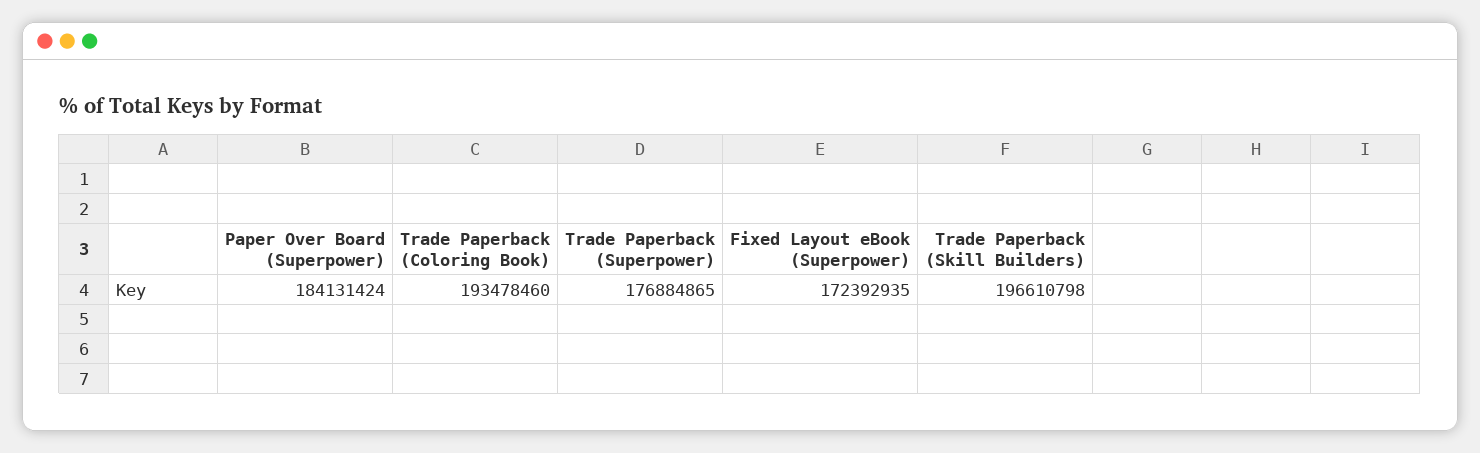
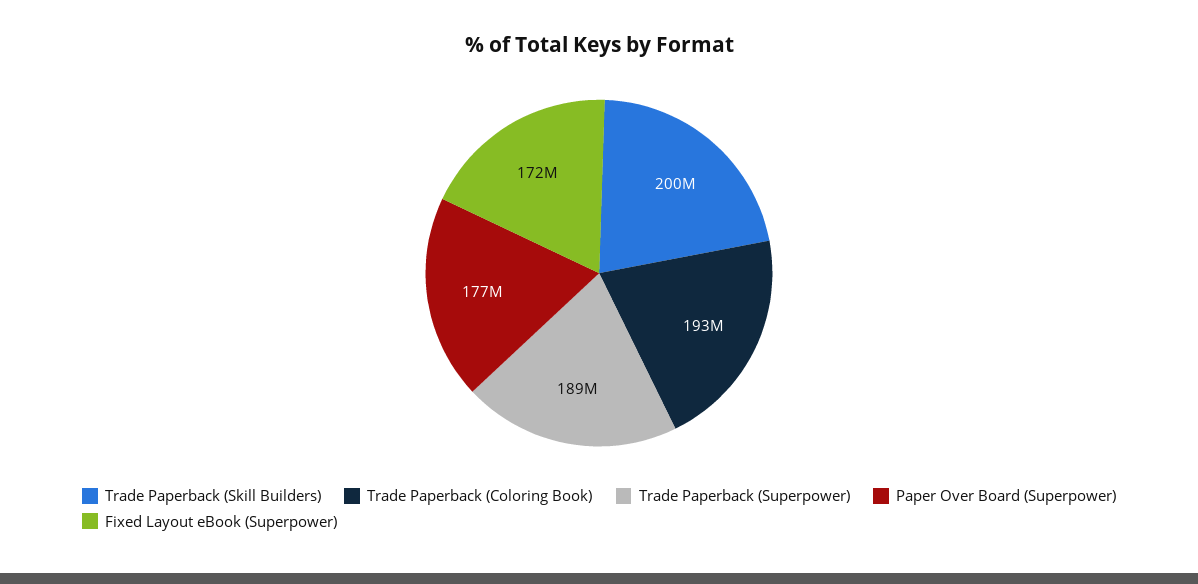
  {
-   "Paper Over Board (Superpower)": 184131424,
+   "Paper Over Board (Superpower)": 177000000,
    "Trade Paperback (Coloring Book)": 193478460,
-   "Trade Paperback (Superpower)": 176884865,
+   "Trade Paperback (Superpower)": 189000000,
    "Fixed Layout eBook (Superpower)": 172392935,
-   "Trade Paperback (Skill Builders)": 196610798
+   "Trade Paperback (Skill Builders)": 200000000
  }

